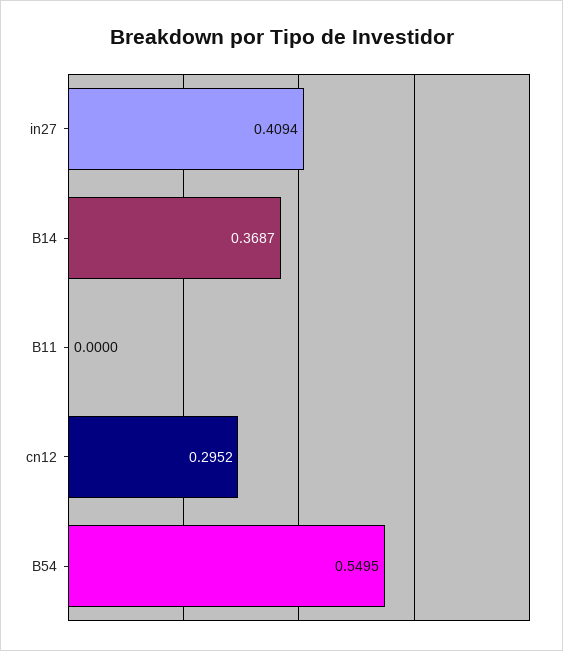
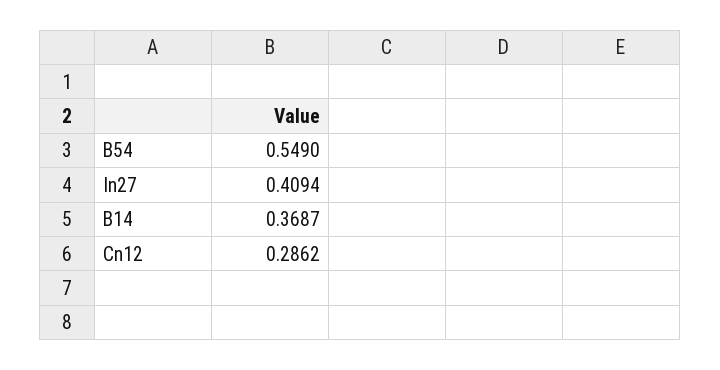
  {
    "in27": 0.4094,
    "B14": 0.3687,
-   "B11": 0,
-   "cn12": 0.2952,
+   "cn12": 0.2862,
-   "B54": 0.5495
+   "B54": 0.549
  }

